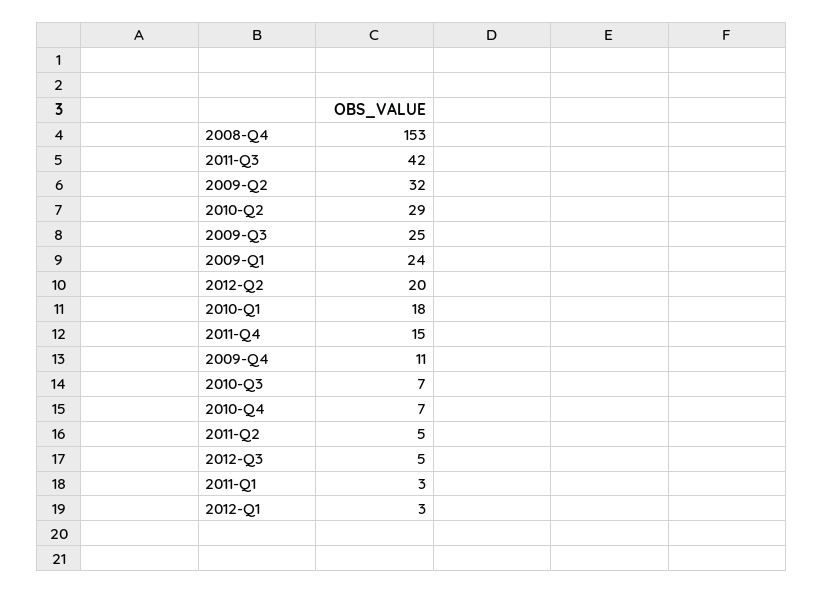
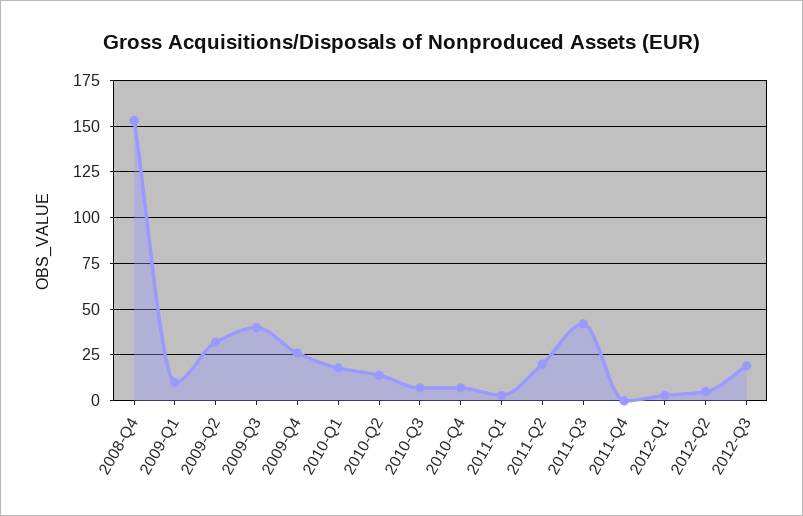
  {
    "2008-Q4": 153,
    "2011-Q3": 42,
    "2009-Q2": 32,
-   "2010-Q2": 29,
+   "2010-Q2": 15,
-   "2009-Q3": 25,
+   "2009-Q3": 40,
-   "2009-Q1": 24,
+   "2009-Q1": 10,
-   "2012-Q2": 20,
+   "2012-Q2": 5,
    "2010-Q1": 18,
-   "2011-Q4": 15,
+   "2011-Q4": 0,
-   "2009-Q4": 11,
+   "2009-Q4": 25,
    "2010-Q3": 7,
    "2010-Q4": 7,
-   "2011-Q2": 5,
+   "2011-Q2": 20,
-   "2012-Q3": 5,
+   "2012-Q3": 20,
    "2011-Q1": 3,
    "2012-Q1": 3
  }

